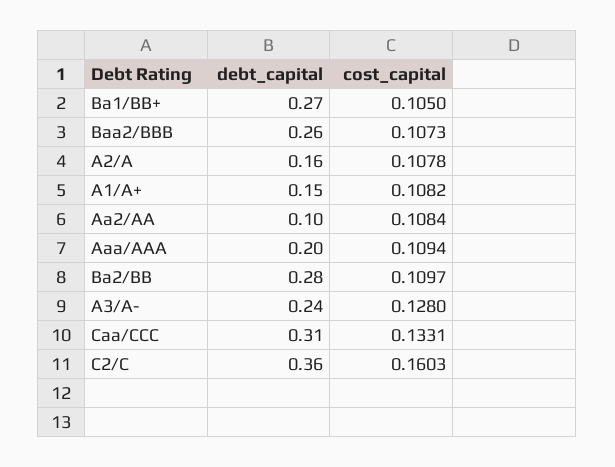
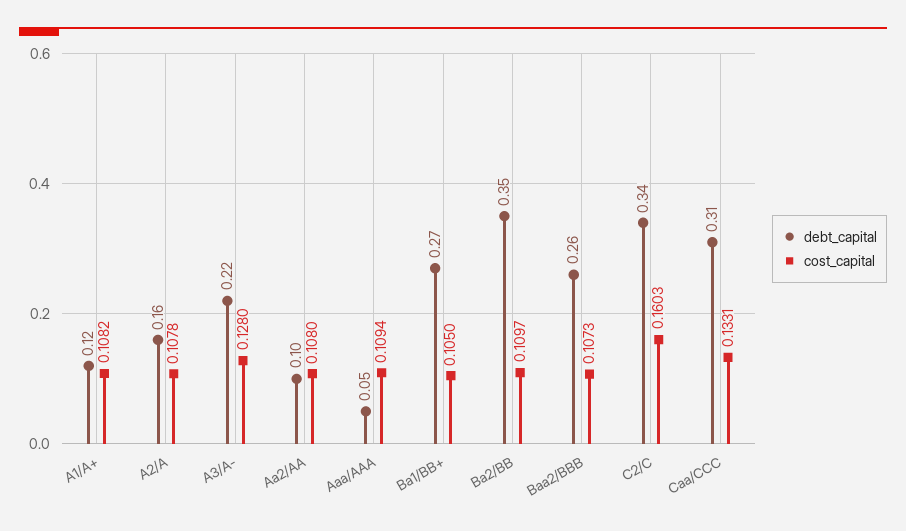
  {
    "debt_capital": {
      "Ba1/BB+": 0.27,
      "Baa2/BBB": 0.26,
      "A2/A": 0.16,
-     "A1/A+": 0.15,
+     "A1/A+": 0.12,
      "Aa2/AA": 0.1,
-     "Aaa/AAA": 0.2,
+     "Aaa/AAA": 0.05,
-     "Ba2/BB": 0.28,
+     "Ba2/BB": 0.35,
-     "A3/A-": 0.24,
+     "A3/A-": 0.22,
      "Caa/CCC": 0.31,
-     "C2/C": 0.36
+     "C2/C": 0.34
    },
    "cost_capital": {
      "Ba1/BB+": 0.105,
      "Baa2/BBB": 0.1073,
      "A2/A": 0.1078,
      "A1/A+": 0.1082,
-     "Aa2/AA": 0.1084,
+     "Aa2/AA": 0.108,
      "Aaa/AAA": 0.1094,
      "Ba2/BB": 0.1097,
      "A3/A-": 0.128,
      "Caa/CCC": 0.1331,
      "C2/C": 0.1603
    }
  }

